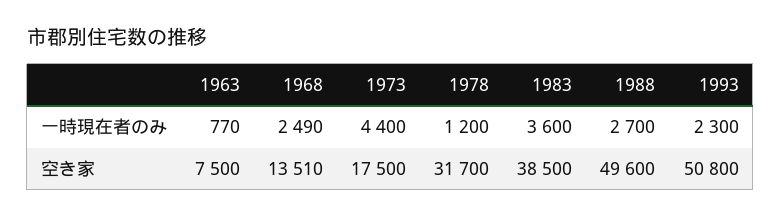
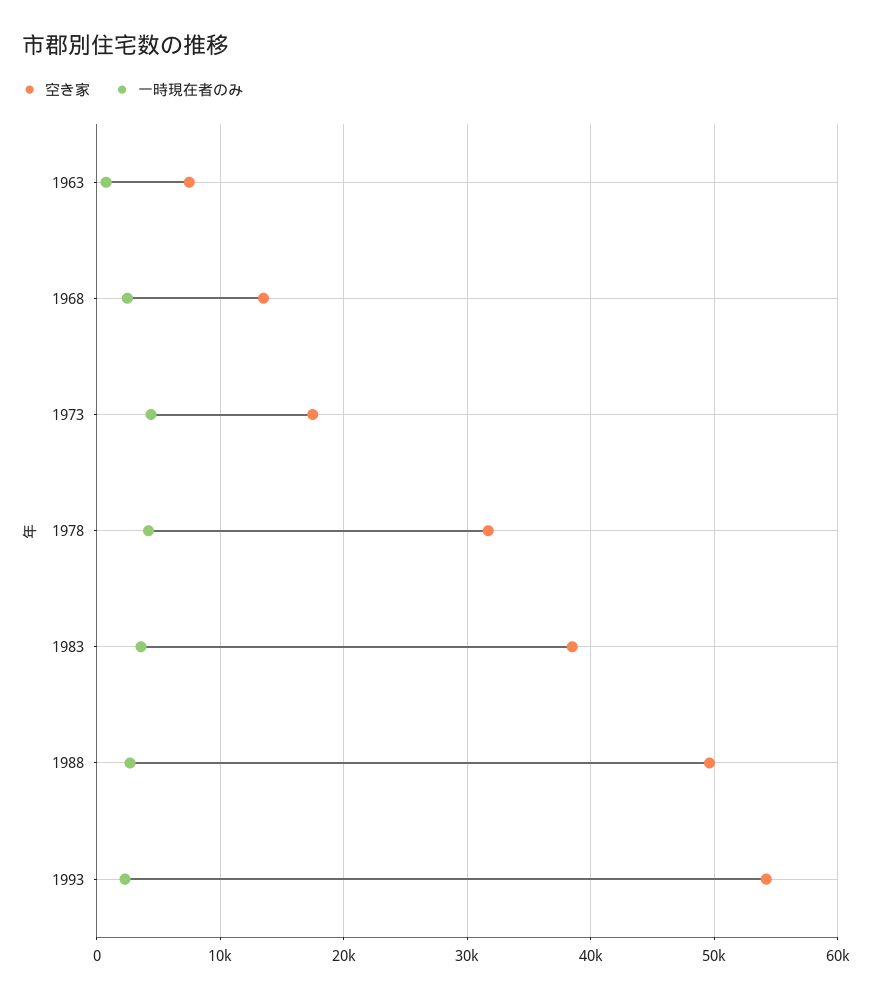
  {
    "一時現在者のみ": {
      "1963": 770,
      "1968": 2490,
      "1973": 4400,
-     "1978": 1200,
+     "1978": 4000,
      "1983": 3600,
      "1988": 2700,
      "1993": 2300
    },
    "空き家": {
      "1963": 7500,
      "1968": 13510,
      "1973": 17500,
      "1978": 31700,
      "1983": 38500,
      "1988": 49600,
-     "1993": 50800
+     "1993": 54000
    }
  }

